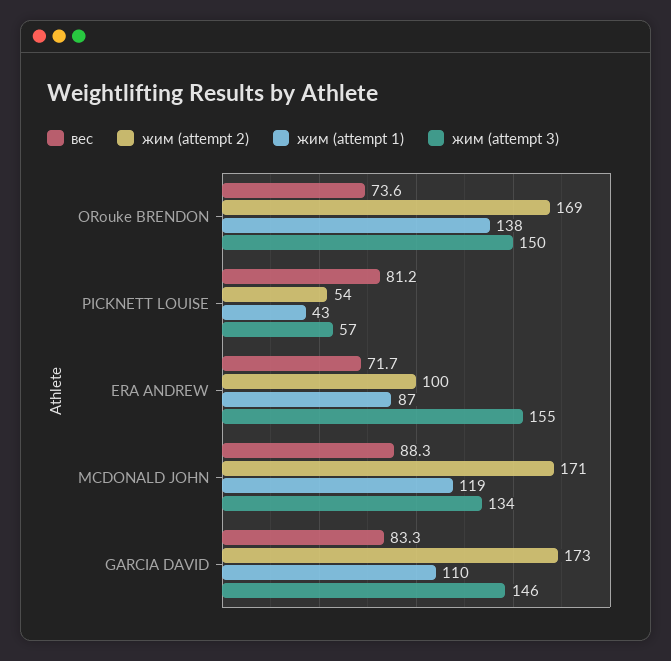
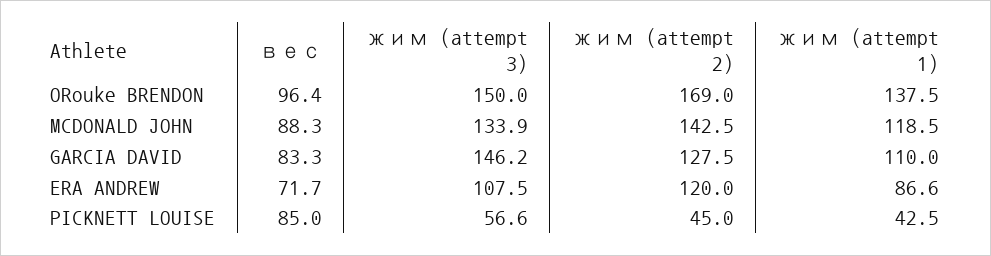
  {
    "вес": {
-     "ORouke BRENDON": 73.6,
+     "ORouke BRENDON": 96.4,
-     "PICKNETT LOUISE": 81.2,
+     "PICKNETT LOUISE": 85,
      "ERA ANDREW": 71.7,
      "MCDONALD JOHN": 88.3,
      "GARCIA DAVID": 83.3
    },
    "жим (attempt 2)": {
      "ORouke BRENDON": 169,
-     "PICKNETT LOUISE": 54,
+     "PICKNETT LOUISE": 45,
-     "ERA ANDREW": 100,
+     "ERA ANDREW": 120,
-     "MCDONALD JOHN": 171,
+     "MCDONALD JOHN": 142.5,
-     "GARCIA DAVID": 173
+     "GARCIA DAVID": 127.5
    },
    "жим (attempt 1)": {
      "ORouke BRENDON": 137.5,
      "PICKNETT LOUISE": 42.5,
      "ERA ANDREW": 86.6,
      "MCDONALD JOHN": 118.5,
      "GARCIA DAVID": 110
    },
    "жим (attempt 3)": {
      "ORouke BRENDON": 150,
      "PICKNETT LOUISE": 56.6,
-     "ERA ANDREW": 155,
+     "ERA ANDREW": 107.5,
      "MCDONALD JOHN": 133.9,
      "GARCIA DAVID": 146.2
    }
  }

